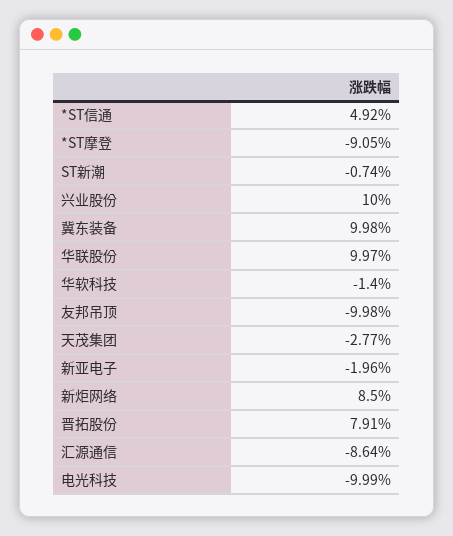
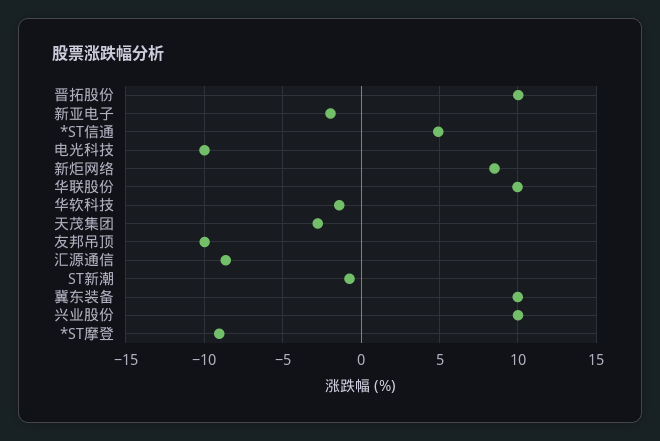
  {
    "*ST信通": 4.92,
    "*ST摩登": -9.05,
    "ST新潮": -0.74,
    "兴业股份": 10,
    "冀东装备": 9.98,
    "华联股份": 9.97,
    "华软科技": -1.4,
    "友邦吊顶": -9.98,
    "天茂集团": -2.77,
    "新亚电子": -1.96,
    "新炬网络": 8.5,
-   "晋拓股份": 7.91,
+   "晋拓股份": 10,
    "汇源通信": -8.64,
    "电光科技": -9.99
  }

